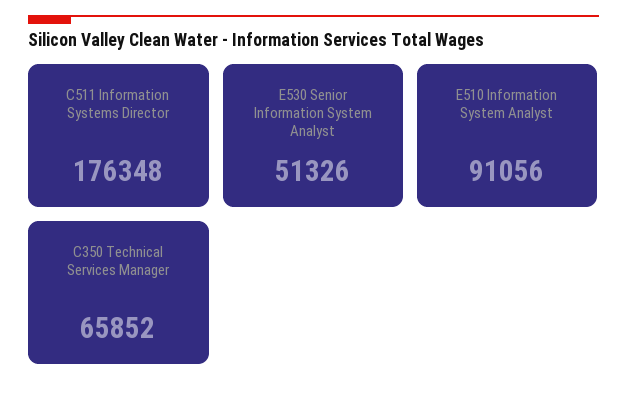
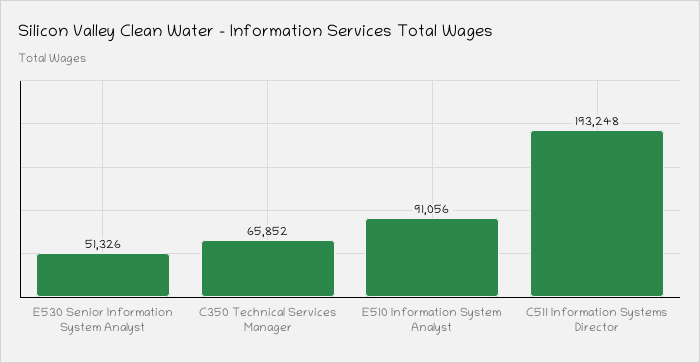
  {
-   "C511 Information Systems Director": 176348,
+   "C511 Information Systems Director": 193248,
    "E530 Senior Information System Analyst": 51326,
    "E510 Information System Analyst": 91056,
    "C350 Technical Services Manager": 65852
  }

